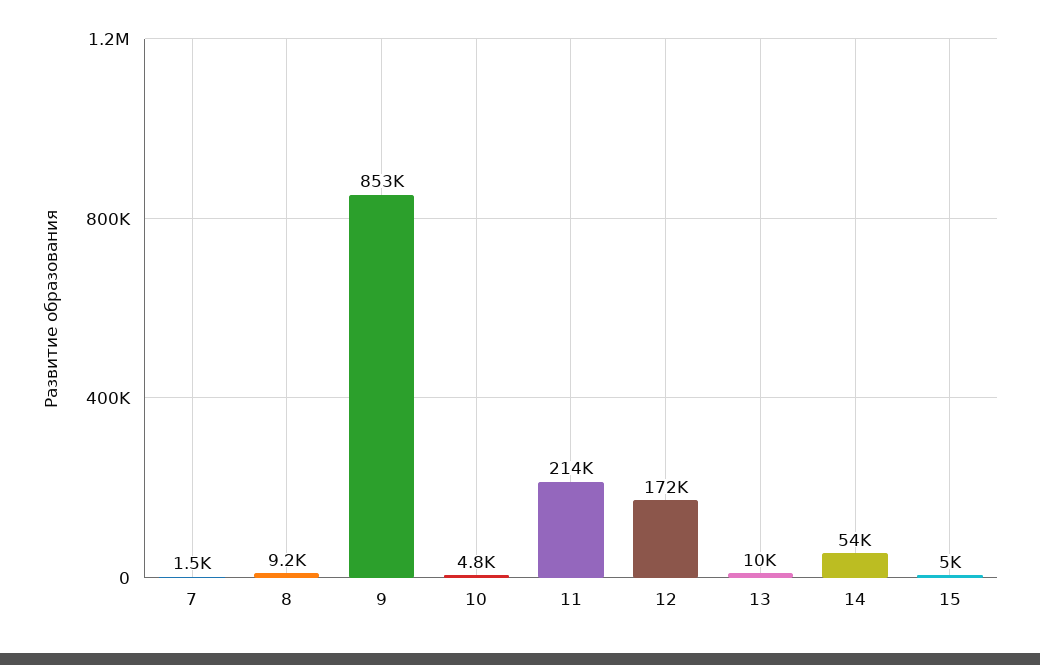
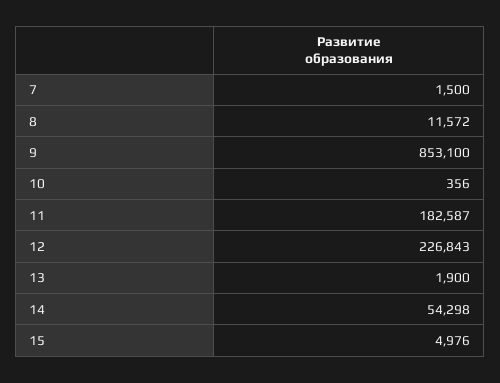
  {
    "7": 1500,
-   "8": 9200,
+   "8": 11572,
    "9": 853100,
-   "10": 4800,
+   "10": 356,
-   "11": 214000,
+   "11": 182587,
-   "12": 172000,
+   "12": 226843,
-   "13": 10000,
+   "13": 1900,
    "14": 54298,
    "15": 4976
  }

